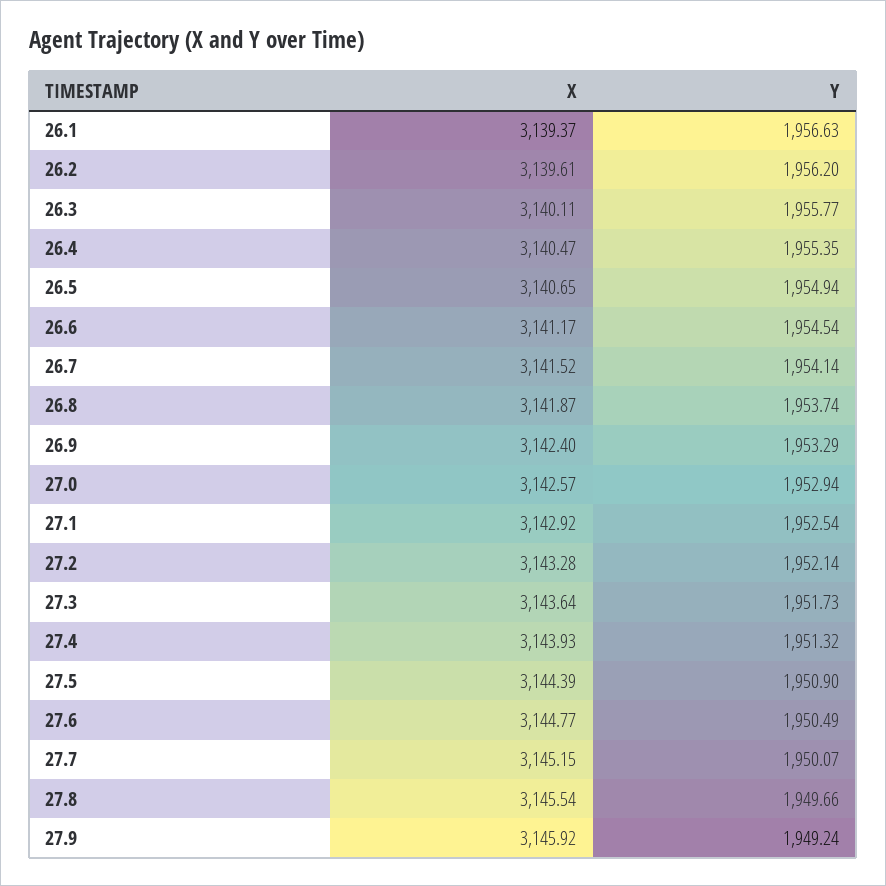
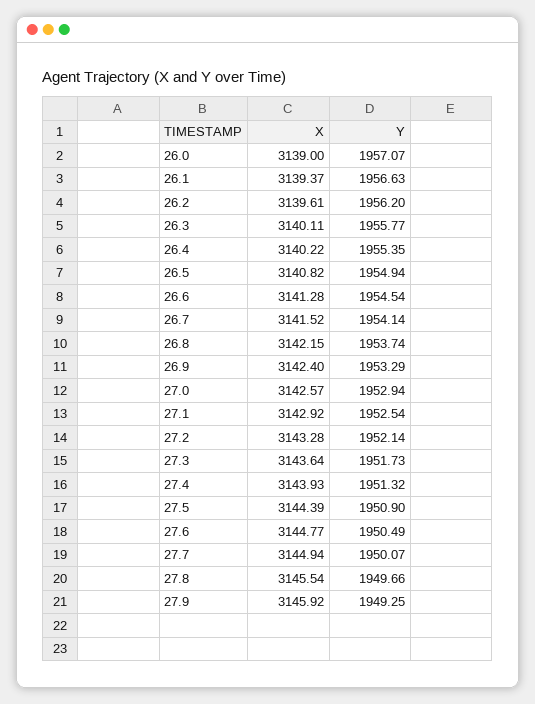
  {
    "X": {
      "26.1": 3139.37,
      "26.2": 3139.61,
      "26.3": 3140.11,
-     "26.4": 3140.47,
+     "26.4": 3140.22,
-     "26.5": 3140.65,
+     "26.5": 3140.82,
-     "26.6": 3141.17,
+     "26.6": 3141.28,
      "26.7": 3141.52,
-     "26.8": 3141.87,
+     "26.8": 3142.15,
      "26.9": 3142.4,
      "27.0": 3142.57,
      "27.1": 3142.92,
      "27.2": 3143.28,
      "27.3": 3143.64,
      "27.4": 3143.93,
      "27.5": 3144.39,
      "27.6": 3144.77,
-     "27.7": 3145.15,
+     "27.7": 3144.94,
      "27.8": 3145.54,
-     "27.9": 3145.92
+     "27.9": 3145.92,
+     "26.0": 3139
    },
    "Y": {
      "26.1": 1956.63,
      "26.2": 1956.2,
      "26.3": 1955.77,
      "26.4": 1955.35,
      "26.5": 1954.94,
      "26.6": 1954.54,
      "26.7": 1954.14,
      "26.8": 1953.74,
      "26.9": 1953.29,
      "27.0": 1952.94,
      "27.1": 1952.54,
      "27.2": 1952.14,
      "27.3": 1951.73,
      "27.4": 1951.32,
      "27.5": 1950.9,
      "27.6": 1950.49,
      "27.7": 1950.07,
      "27.8": 1949.66,
-     "27.9": 1949.24
+     "27.9": 1949.25,
+     "26.0": 1957.07
    }
  }

